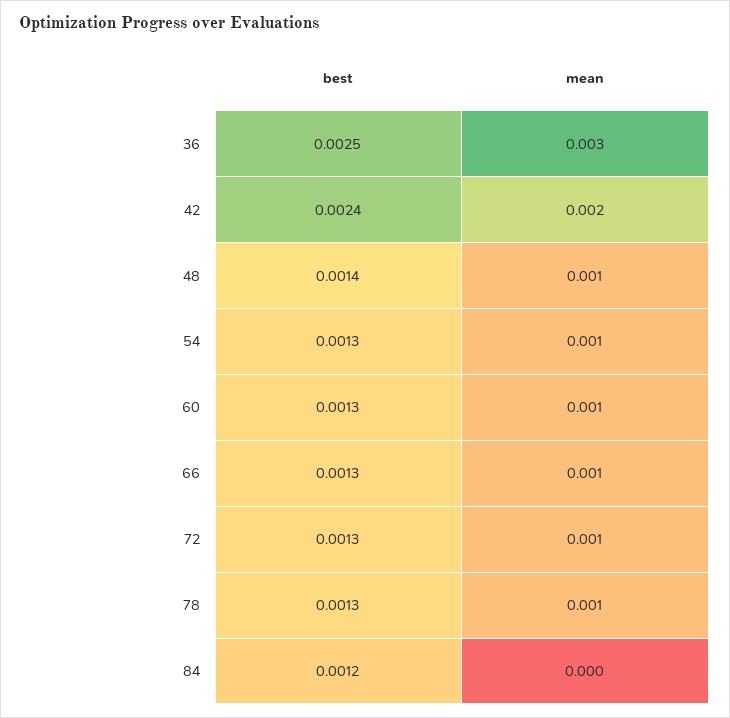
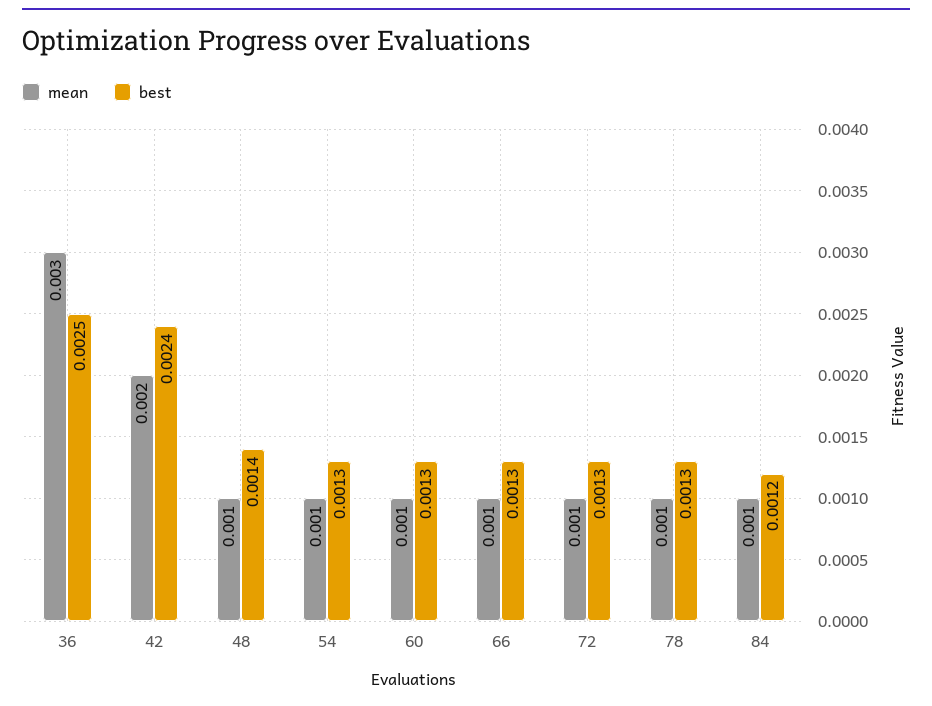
  {
    "best": {
      "36": 0.0025,
      "42": 0.0024,
      "48": 0.0014,
      "54": 0.0013,
      "60": 0.0013,
      "66": 0.0013,
      "72": 0.0013,
      "78": 0.0013,
      "84": 0.0012
    },
    "mean": {
      "36": 0.003,
      "42": 0.002,
      "48": 0.001,
      "54": 0.001,
      "60": 0.001,
      "66": 0.001,
      "72": 0.001,
      "78": 0.001,
-     "84": 0
+     "84": 0.001
    }
  }

